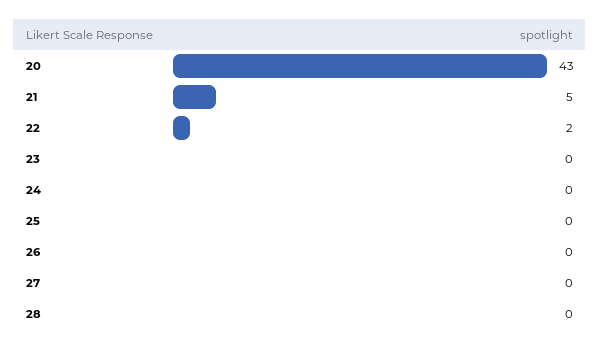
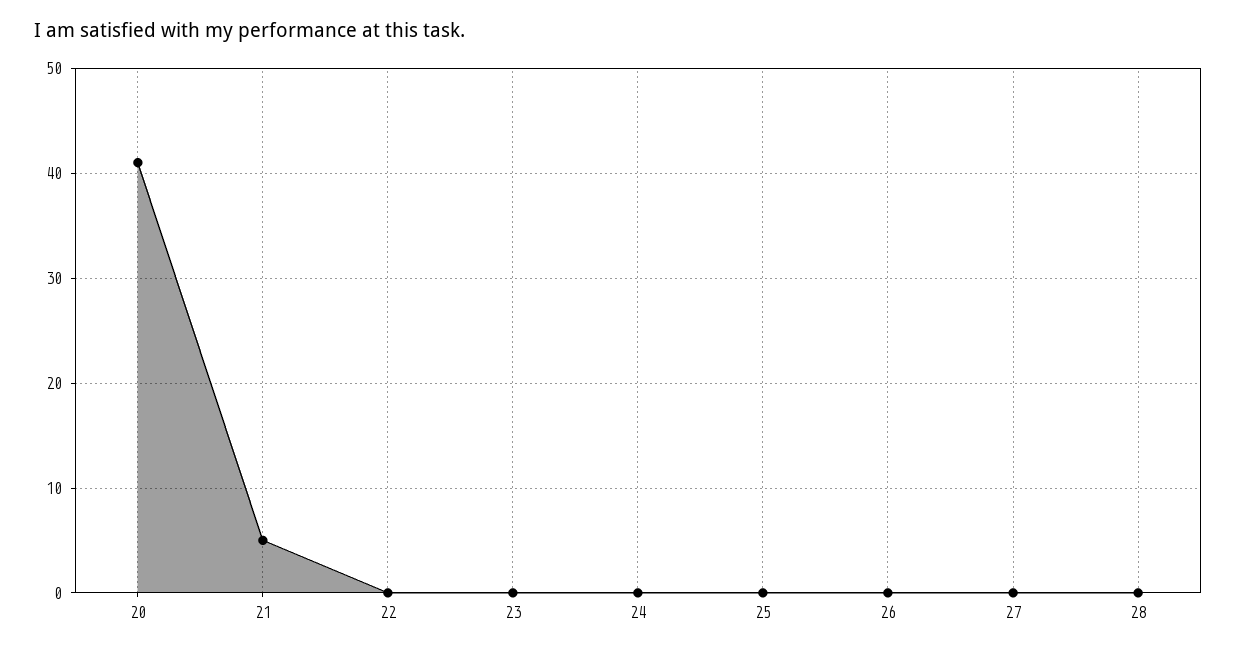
  {
-   "20": 43,
+   "20": 41,
    "21": 5,
-   "22": 2,
+   "22": 0,
    "23": 0,
    "24": 0,
    "25": 0,
    "26": 0,
    "27": 0,
    "28": 0
  }

